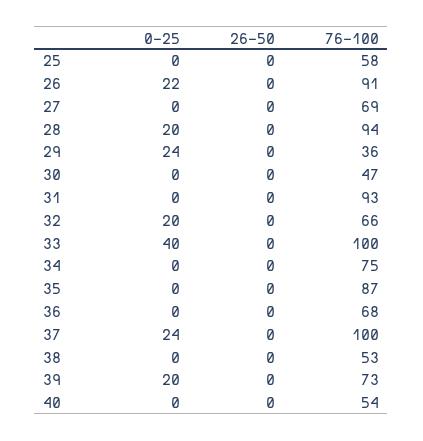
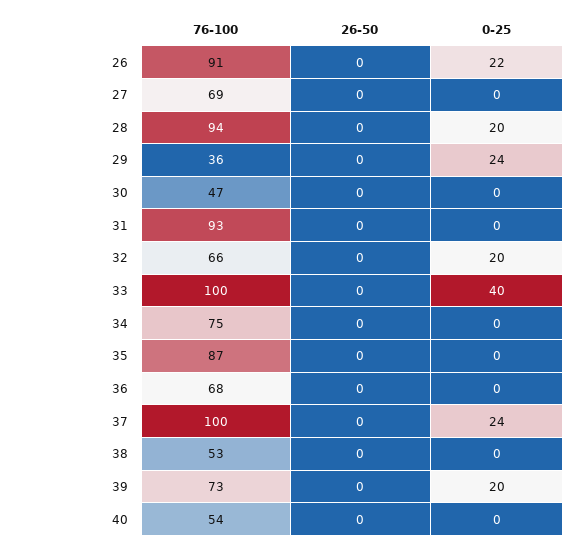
  {
    "0-25": {
-     "25": 0,
      "26": 22,
      "27": 0,
      "28": 20,
      "29": 24,
      "30": 0,
      "31": 0,
      "32": 20,
      "33": 40,
      "34": 0,
      "35": 0,
      "36": 0,
      "37": 24,
      "38": 0,
      "39": 20,
      "40": 0
    },
    "26-50": {
-     "25": 0,
      "26": 0,
      "27": 0,
      "28": 0,
      "29": 0,
      "30": 0,
      "31": 0,
      "32": 0,
      "33": 0,
      "34": 0,
      "35": 0,
      "36": 0,
      "37": 0,
      "38": 0,
      "39": 0,
      "40": 0
    },
    "76-100": {
-     "25": 58,
      "26": 91,
      "27": 69,
      "28": 94,
      "29": 36,
      "30": 47,
      "31": 93,
      "32": 66,
      "33": 100,
      "34": 75,
      "35": 87,
      "36": 68,
      "37": 100,
      "38": 53,
      "39": 73,
      "40": 54
    }
  }

